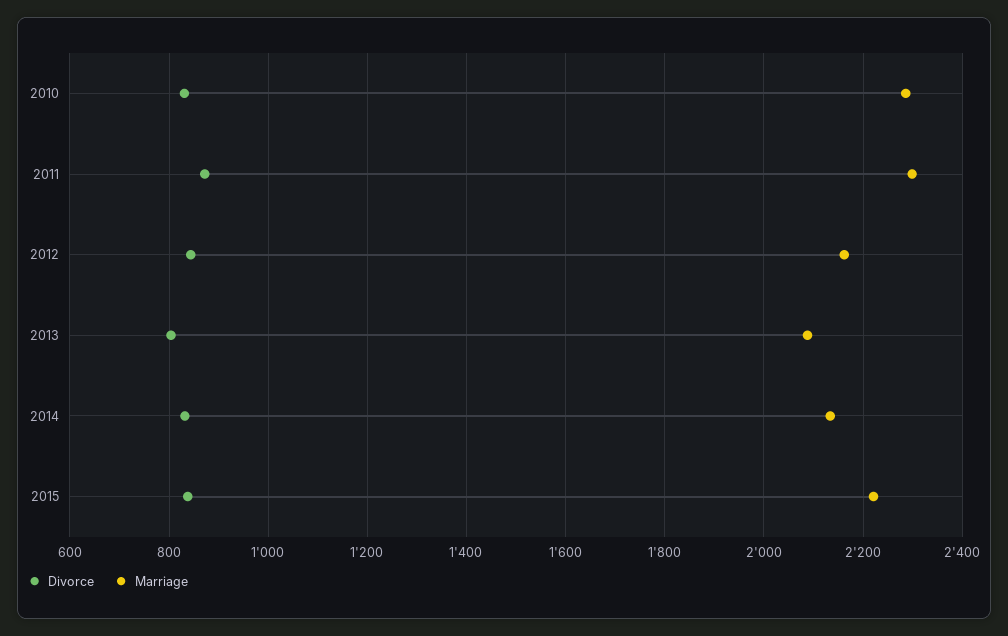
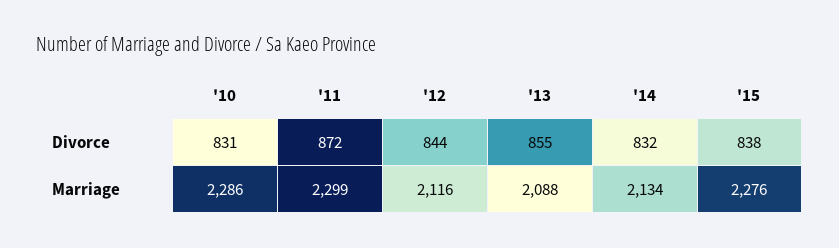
  {
    "Divorce": {
      "2010": 831,
      "2011": 872,
      "2012": 844,
-     "2013": 800,
+     "2013": 855,
      "2014": 832,
      "2015": 838
    },
    "Marriage": {
      "2010": 2286,
      "2011": 2299,
-     "2012": 2160,
+     "2012": 2116,
      "2013": 2088,
      "2014": 2134,
-     "2015": 2220
+     "2015": 2276
    }
  }

